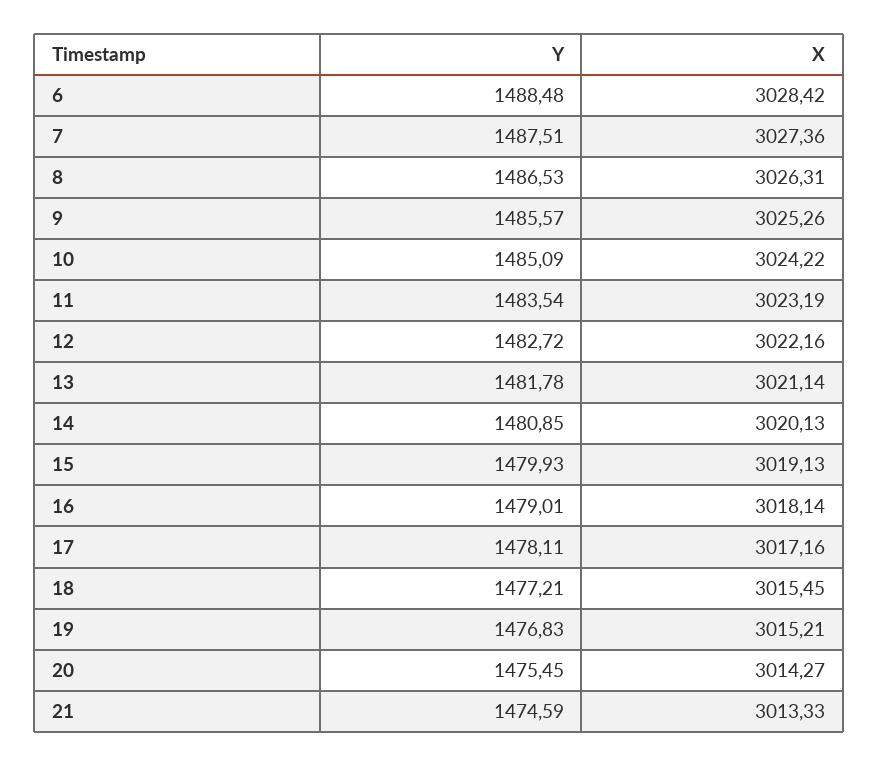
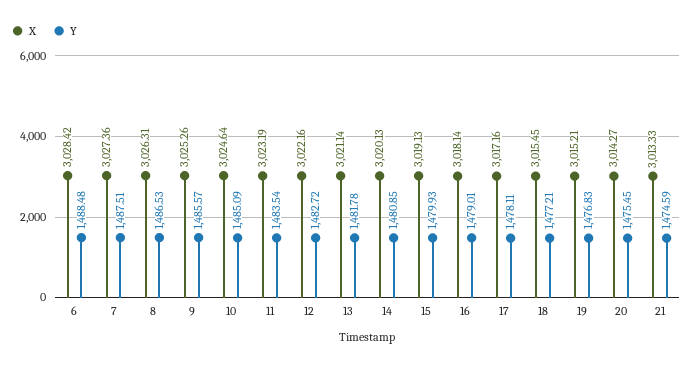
  {
    "Y": {
      "6": 1488.48,
      "7": 1487.51,
      "8": 1486.53,
      "9": 1485.57,
      "10": 1485.09,
      "11": 1483.54,
      "12": 1482.72,
      "13": 1481.78,
      "14": 1480.85,
      "15": 1479.93,
      "16": 1479.01,
      "17": 1478.11,
      "18": 1477.21,
      "19": 1476.83,
      "20": 1475.45,
      "21": 1474.59
    },
    "X": {
      "6": 3028.42,
      "7": 3027.36,
      "8": 3026.31,
      "9": 3025.26,
-     "10": 3024.22,
+     "10": 3024.64,
      "11": 3023.19,
      "12": 3022.16,
      "13": 3021.14,
      "14": 3020.13,
      "15": 3019.13,
      "16": 3018.14,
      "17": 3017.16,
      "18": 3015.45,
      "19": 3015.21,
      "20": 3014.27,
      "21": 3013.33
    }
  }

